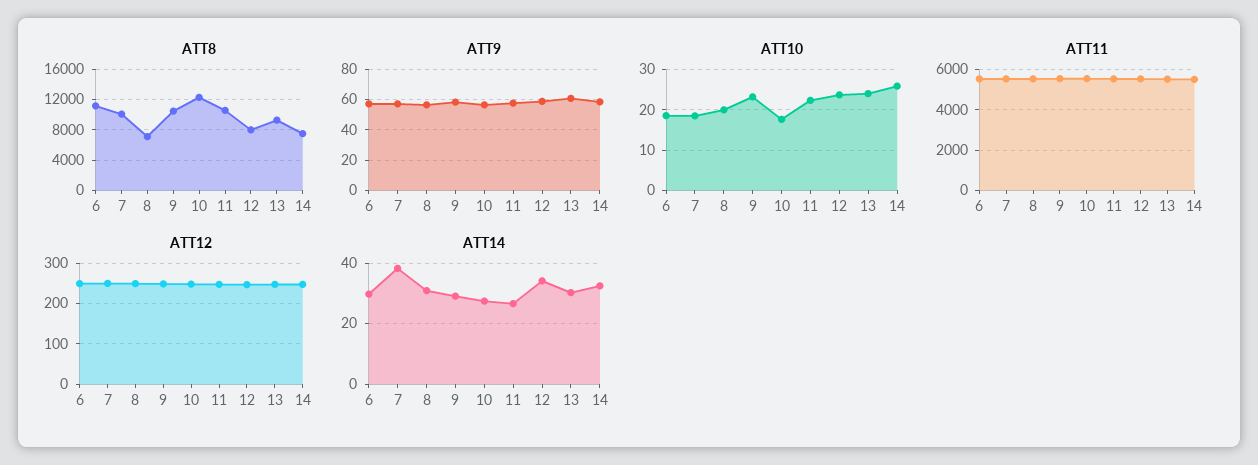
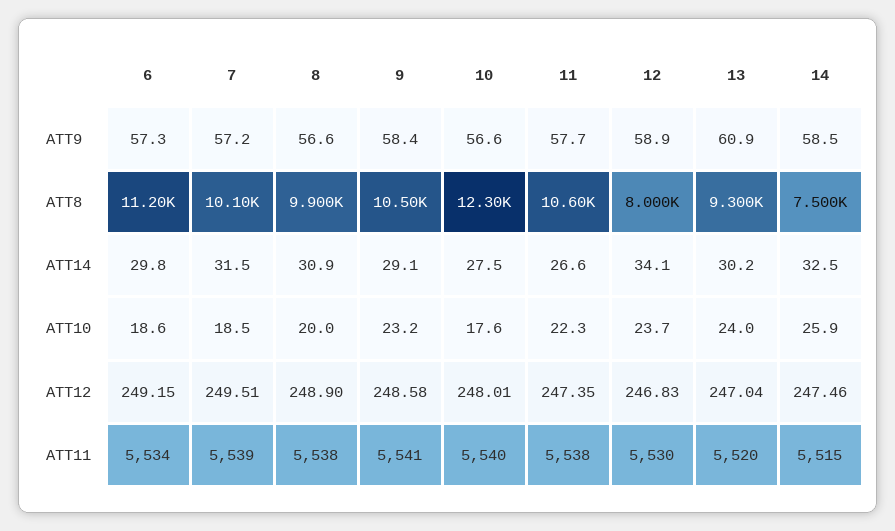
  {
    "ATT8": {
      "6": 11200,
      "7": 10100,
-     "8": 7000,
+     "8": 9900,
      "9": 10500,
      "10": 12300,
      "11": 10600,
      "12": 8000,
      "13": 9300,
      "14": 7500
    },
    "ATT9": {
      "6": 57.3,
      "7": 57.2,
      "8": 56.6,
      "9": 58.4,
      "10": 56.6,
      "11": 57.7,
      "12": 58.9,
      "13": 60.9,
      "14": 58.5
    },
    "ATT10": {
      "6": 18.6,
      "7": 18.5,
      "8": 20,
      "9": 23.2,
      "10": 17.6,
      "11": 22.3,
      "12": 23.7,
      "13": 24,
      "14": 25.9
    },
    "ATT11": {
      "6": 5534,
      "7": 5539,
      "8": 5538,
      "9": 5541,
      "10": 5540,
      "11": 5538,
      "12": 5530,
      "13": 5520,
      "14": 5515
    },
    "ATT12": {
      "6": 249.15,
      "7": 249.51,
      "8": 248.9,
      "9": 248.58,
      "10": 248.01,
      "11": 247.35,
      "12": 246.83,
      "13": 247.04,
      "14": 247.46
    },
    "ATT14": {
      "6": 29.8,
-     "7": 38,
+     "7": 31.5,
      "8": 30.9,
      "9": 29.1,
      "10": 27.5,
      "11": 26.6,
      "12": 34.1,
      "13": 30.2,
      "14": 32.5
    }
  }

